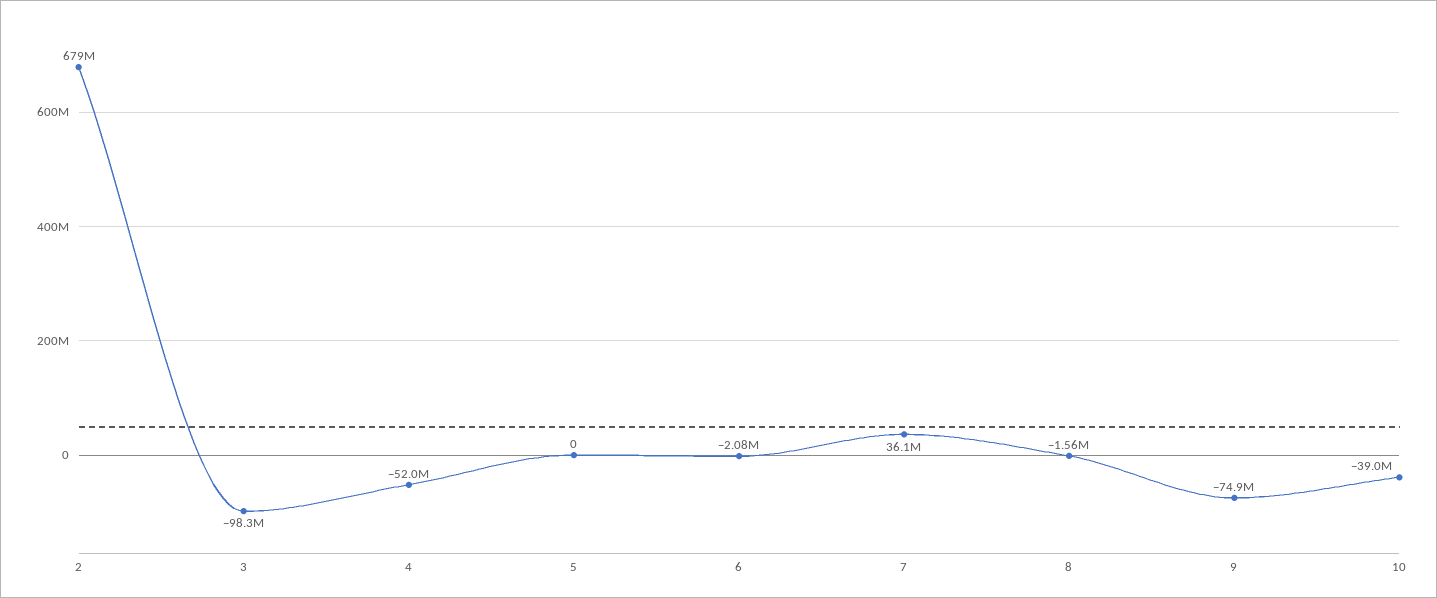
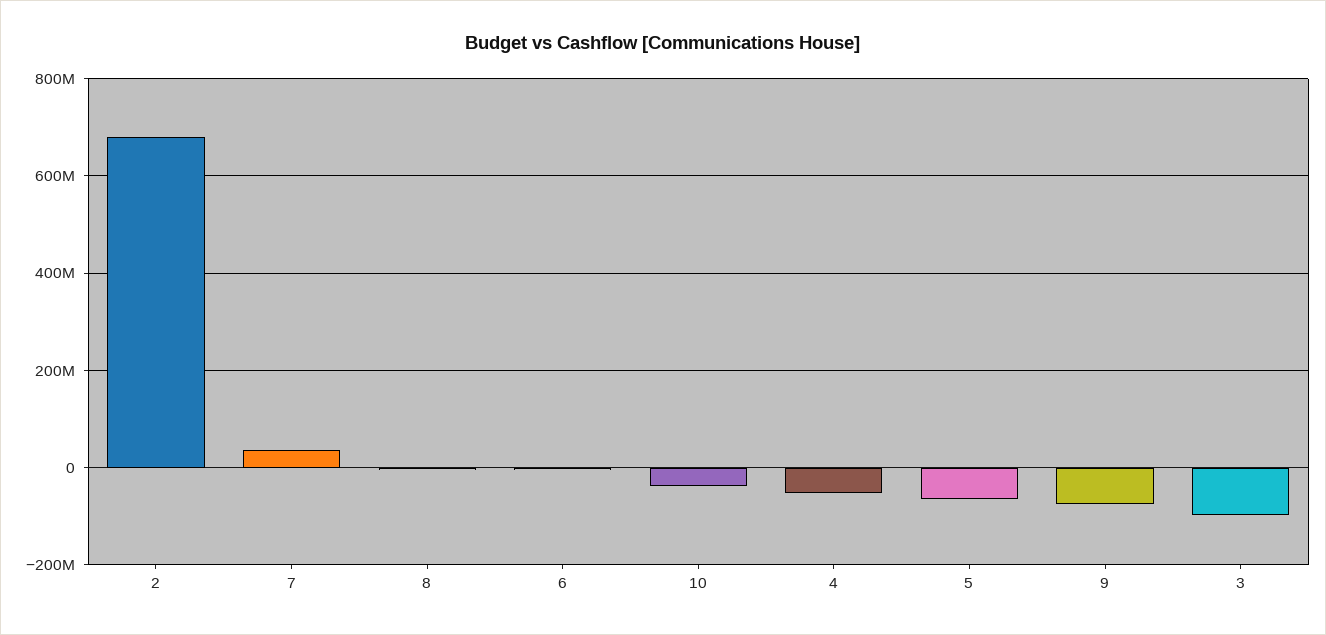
  {
    "2": 679000000,
    "3": -98300000,
    "4": -52000000,
-   "5": 0,
+   "5": -60000000,
    "6": -2080000,
    "7": 36100000,
    "8": -1560000,
    "9": -74900000,
    "10": -39000000
  }

